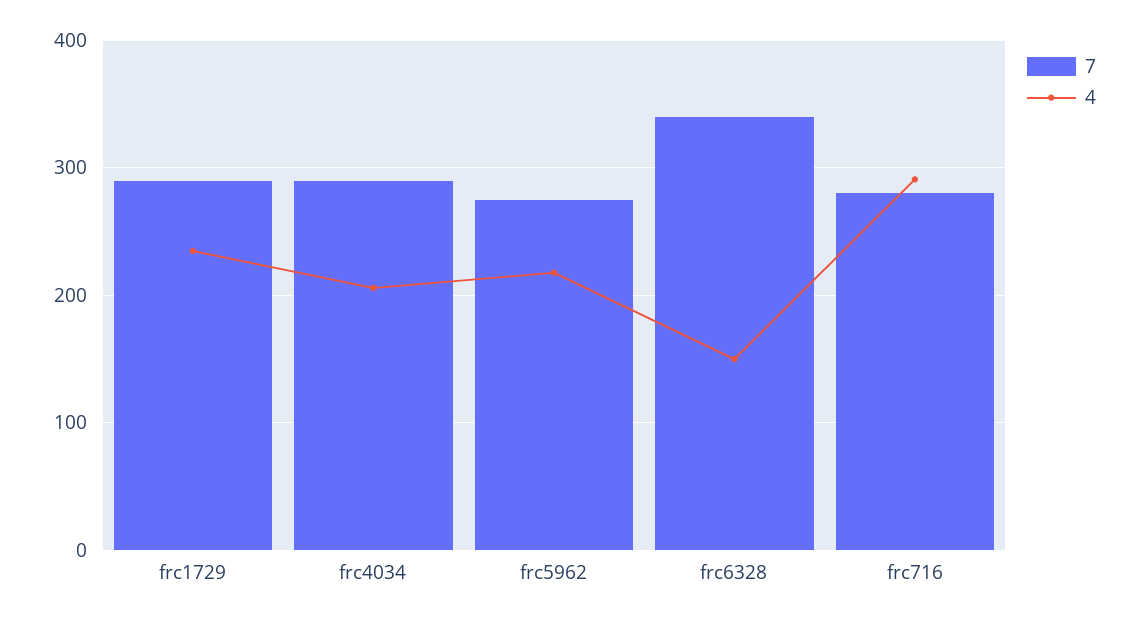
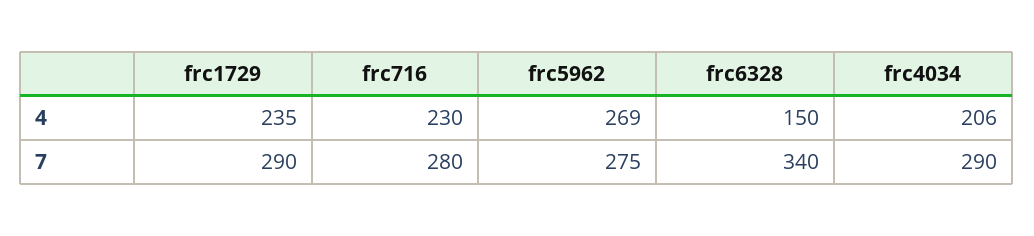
  {
    "7": {
      "frc1729": 290,
      "frc4034": 290,
      "frc5962": 275,
      "frc6328": 340,
      "frc716": 280
    },
    "4": {
      "frc1729": 235,
      "frc4034": 206,
-     "frc5962": 220,
+     "frc5962": 269,
      "frc6328": 150,
-     "frc716": 290
+     "frc716": 230
    }
  }

